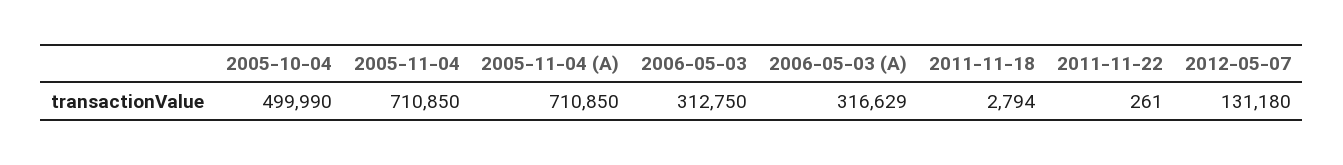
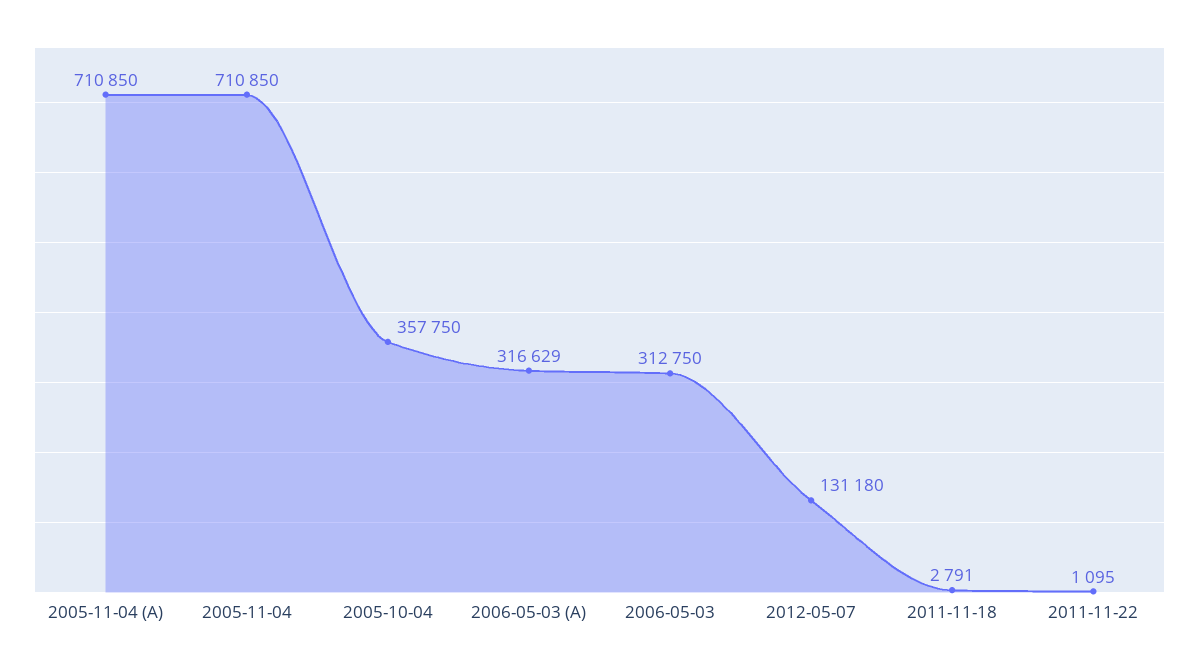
  {
-   "2005-10-04": 499990,
+   "2005-10-04": 357750,
    "2005-11-04": 710850,
    "2005-11-04 (A)": 710850,
    "2006-05-03": 312750,
    "2006-05-03 (A)": 316629,
-   "2011-11-18": 2794,
+   "2011-11-18": 2791,
-   "2011-11-22": 261,
+   "2011-11-22": 1095,
    "2012-05-07": 131180
  }

